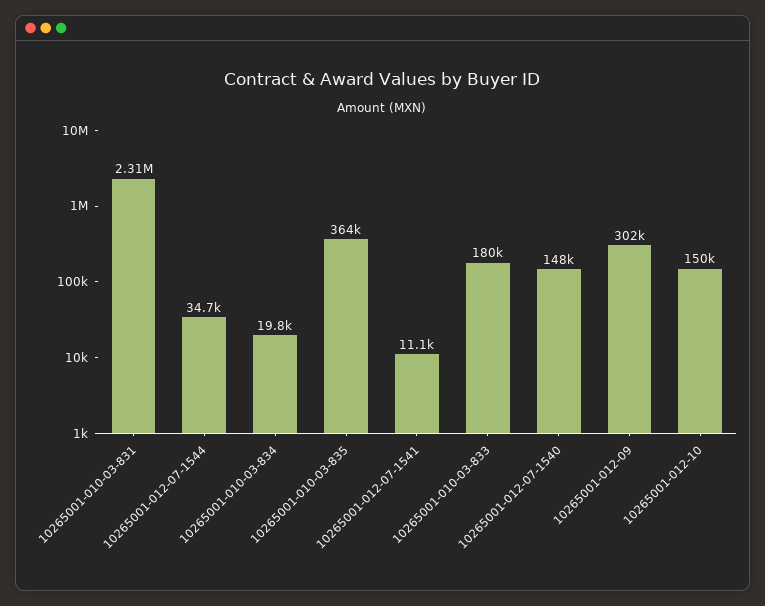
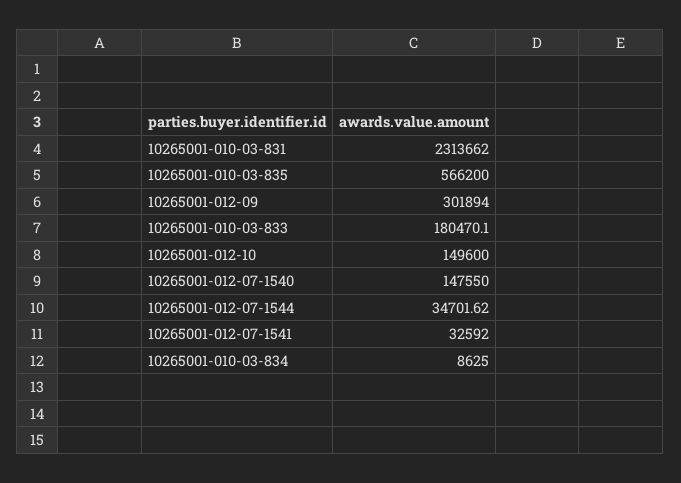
  {
    "10265001-010-03-831": 2313662,
    "10265001-012-07-1544": 34701.62,
-   "10265001-010-03-834": 19800,
+   "10265001-010-03-834": 8625,
-   "10265001-010-03-835": 364000,
+   "10265001-010-03-835": 566200,
-   "10265001-012-07-1541": 11100,
+   "10265001-012-07-1541": 32592,
    "10265001-010-03-833": 180470.1,
    "10265001-012-07-1540": 147550,
    "10265001-012-09": 301894,
    "10265001-012-10": 149600
  }

